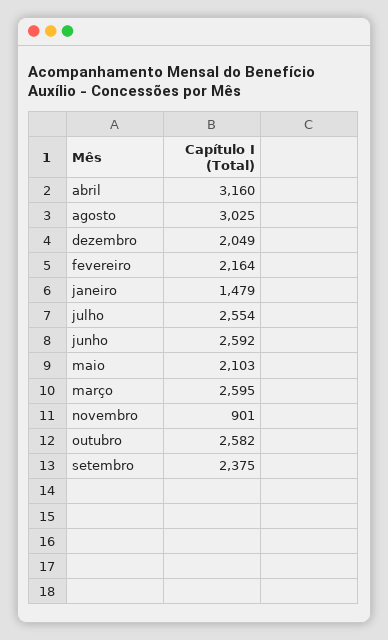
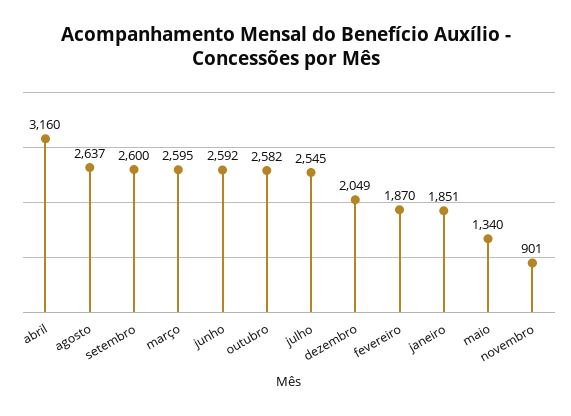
  {
    "abril": 3160,
-   "agosto": 3025,
+   "agosto": 2637,
    "dezembro": 2049,
-   "fevereiro": 2164,
+   "fevereiro": 1870,
-   "janeiro": 1479,
+   "janeiro": 1851,
-   "julho": 2554,
+   "julho": 2545,
    "junho": 2592,
-   "maio": 2103,
+   "maio": 1340,
    "março": 2595,
    "novembro": 901,
    "outubro": 2582,
-   "setembro": 2375
+   "setembro": 2600
  }

